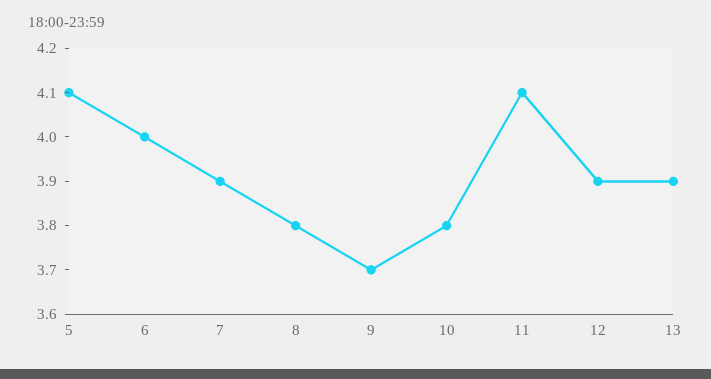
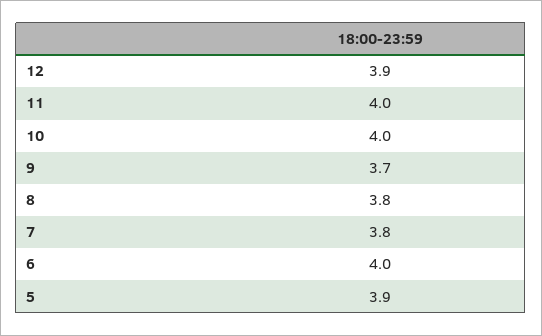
  {
-   "5": 4.1,
+   "5": 3.9,
    "6": 4,
-   "7": 3.9,
+   "7": 3.8,
    "8": 3.8,
    "9": 3.7,
-   "10": 3.8,
+   "10": 4,
-   "11": 4.1,
+   "11": 4,
-   "12": 3.9,
+   "12": 3.9
-   "13": 3.9
  }

